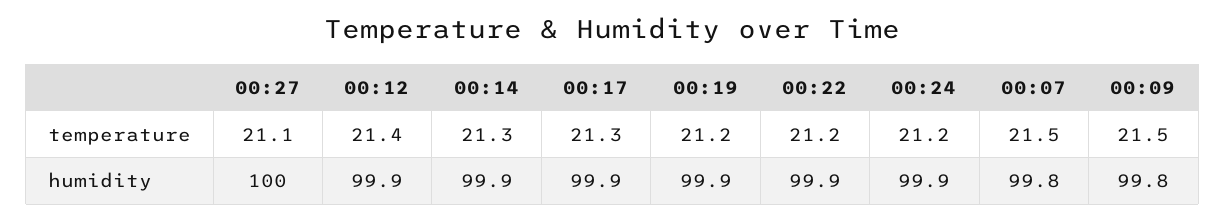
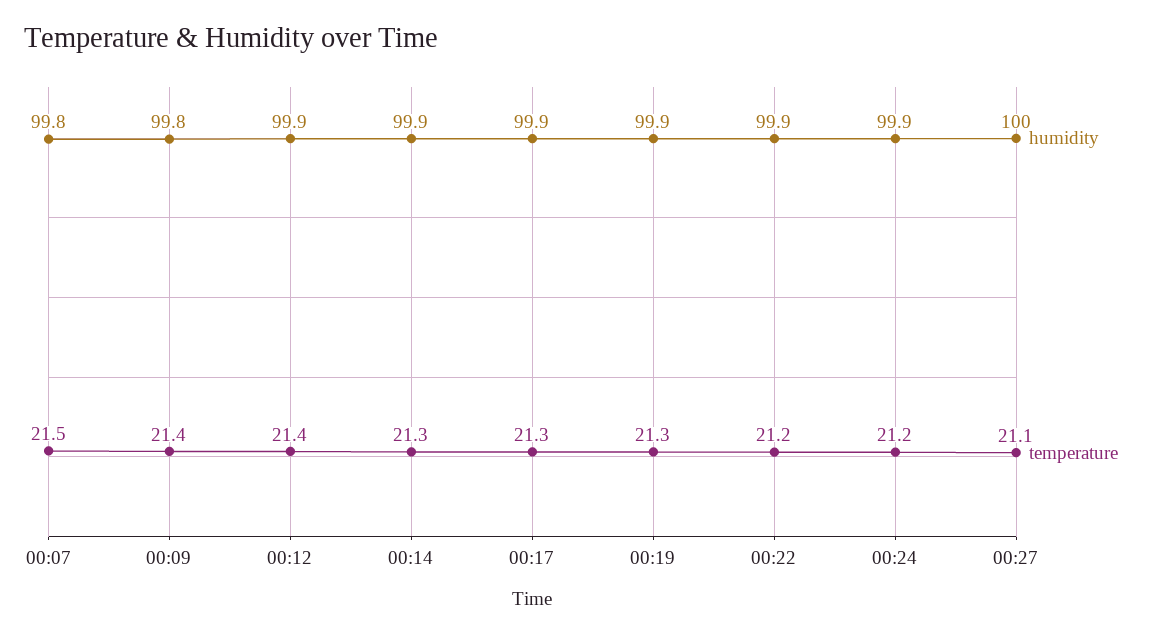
  {
    "temperature": {
      "00:27": 21.1,
      "00:12": 21.4,
      "00:14": 21.3,
      "00:17": 21.3,
-     "00:19": 21.2,
+     "00:19": 21.3,
      "00:22": 21.2,
      "00:24": 21.2,
      "00:07": 21.5,
-     "00:09": 21.5
+     "00:09": 21.4
    },
    "humidity": {
      "00:27": 100,
      "00:12": 99.9,
      "00:14": 99.9,
      "00:17": 99.9,
      "00:19": 99.9,
      "00:22": 99.9,
      "00:24": 99.9,
      "00:07": 99.8,
      "00:09": 99.8
    }
  }

